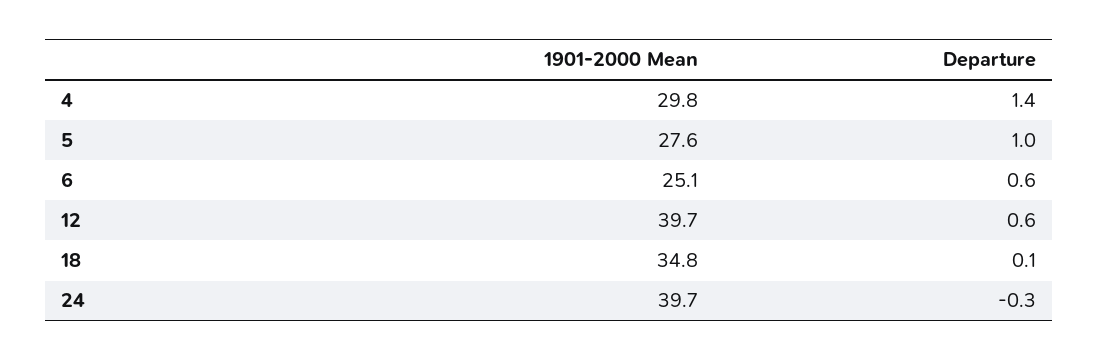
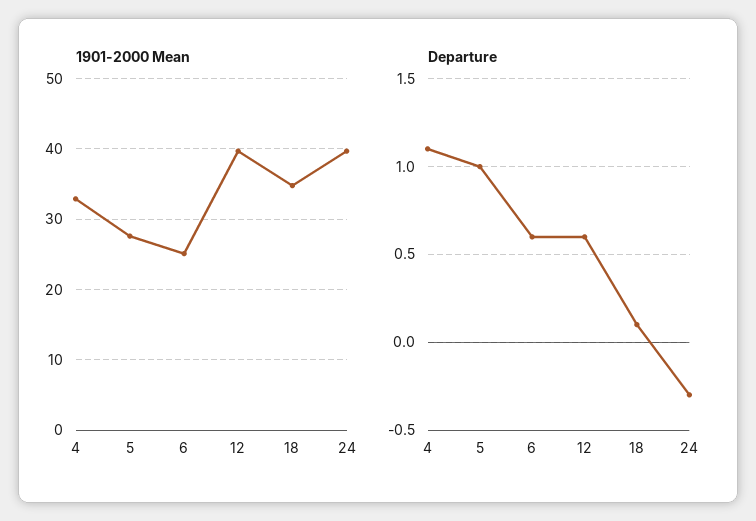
  {
    "1901-2000 Mean": {
-     "4": 29.8,
+     "4": 33,
      "5": 27.6,
      "6": 25.1,
      "12": 39.7,
      "18": 34.8,
      "24": 39.7
    },
    "Departure": {
-     "4": 1.4,
+     "4": 1.1,
      "5": 1,
      "6": 0.6,
      "12": 0.6,
      "18": 0.1,
      "24": -0.3
    }
  }

